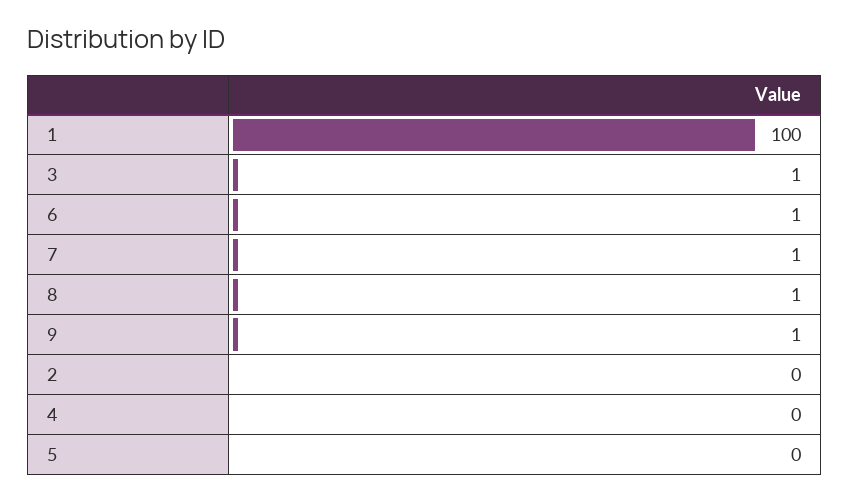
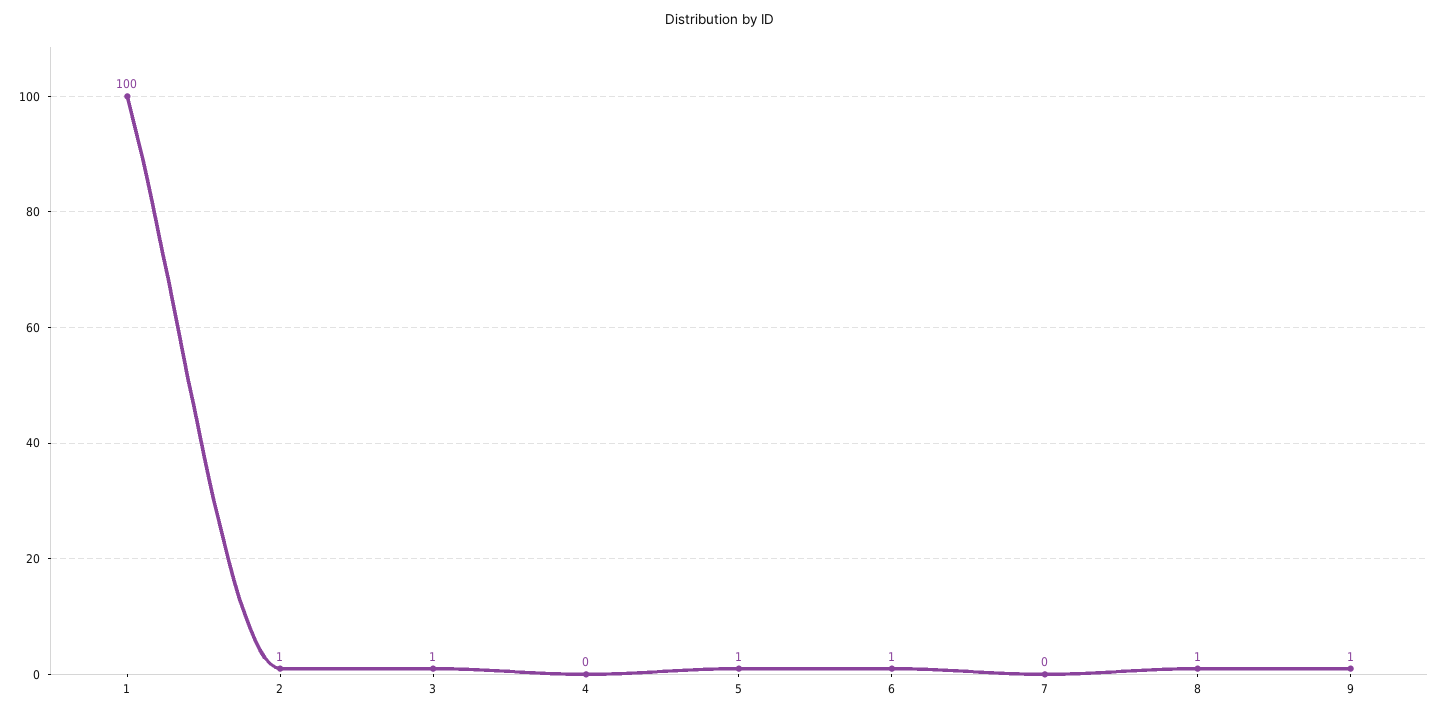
  {
    "1": 100,
    "3": 1,
    "6": 1,
-   "7": 1,
+   "7": 0,
    "8": 1,
    "9": 1,
-   "2": 0,
+   "2": 1,
    "4": 0,
-   "5": 0
+   "5": 1
  }

